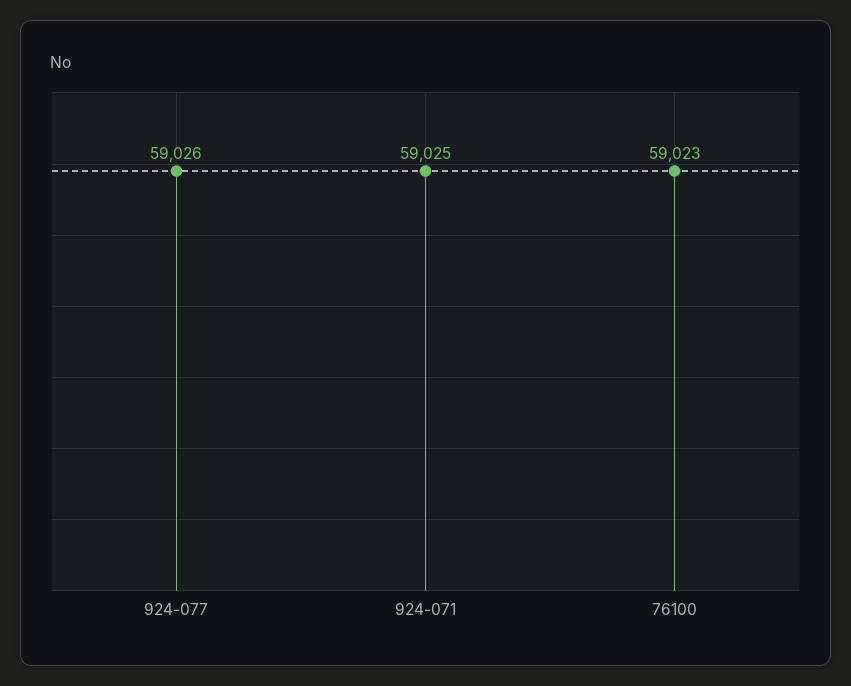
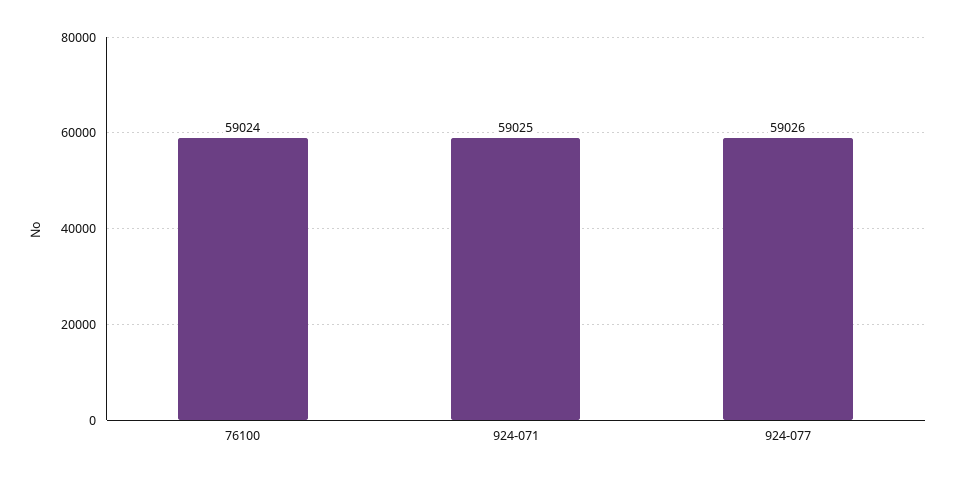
  {
    "924-077": 59026,
    "924-071": 59025,
-   "76100": 59023
+   "76100": 59024
  }

